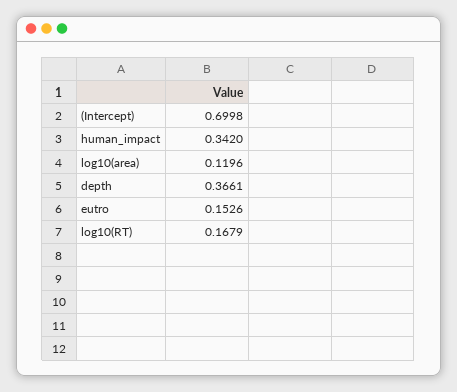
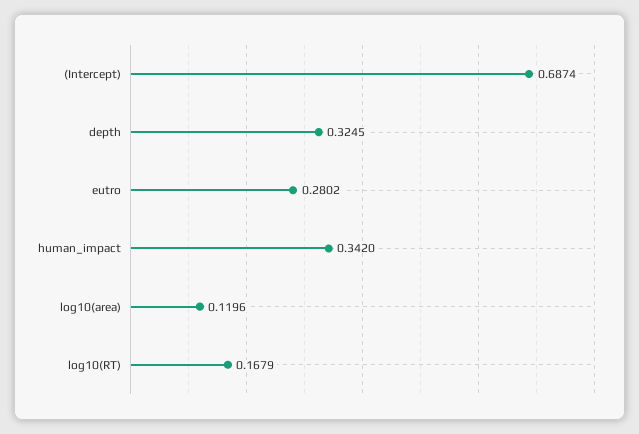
  {
-   "(Intercept)": 0.6998,
+   "(Intercept)": 0.6874,
    "human_impact": 0.342,
    "log10(area)": 0.1196,
-   "depth": 0.3661,
+   "depth": 0.3245,
-   "eutro": 0.1526,
+   "eutro": 0.2802,
    "log10(RT)": 0.1679
  }

